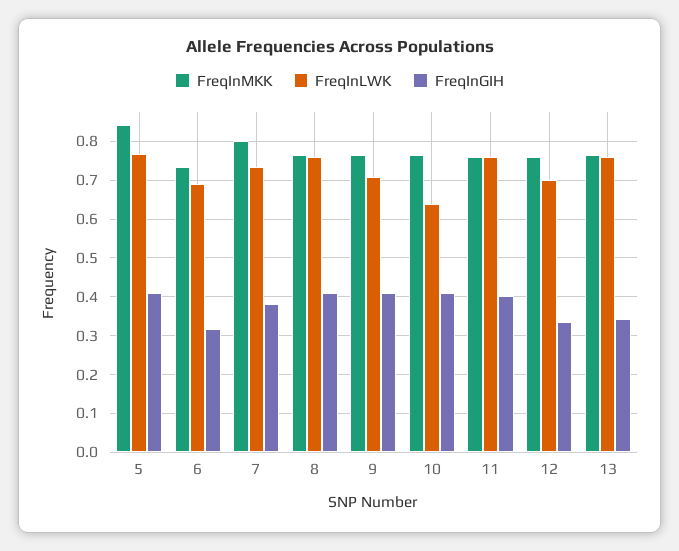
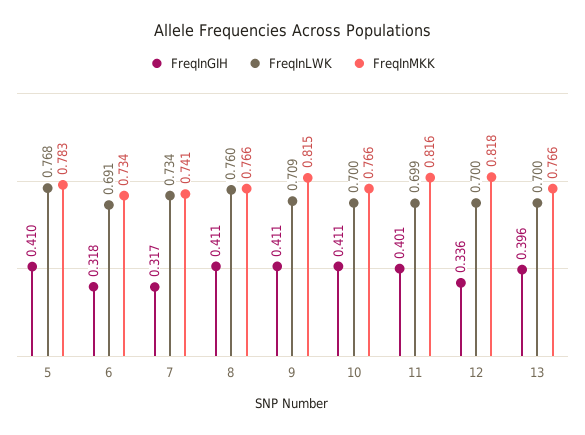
  {
    "FreqInMKK": {
-     "5": 0.84,
+     "5": 0.783,
      "6": 0.734,
-     "7": 0.8,
+     "7": 0.741,
      "8": 0.766,
-     "9": 0.76,
+     "9": 0.815,
      "10": 0.766,
-     "11": 0.76,
+     "11": 0.816,
-     "12": 0.76,
+     "12": 0.818,
      "13": 0.766
    },
    "FreqInLWK": {
      "5": 0.768,
      "6": 0.691,
      "7": 0.734,
      "8": 0.76,
      "9": 0.709,
-     "10": 0.64,
+     "10": 0.7,
-     "11": 0.76,
+     "11": 0.699,
      "12": 0.7,
-     "13": 0.76
+     "13": 0.7
    },
    "FreqInGIH": {
      "5": 0.41,
      "6": 0.318,
-     "7": 0.38,
+     "7": 0.317,
      "8": 0.411,
      "9": 0.411,
      "10": 0.411,
      "11": 0.401,
      "12": 0.336,
-     "13": 0.34
+     "13": 0.396
    }
  }

